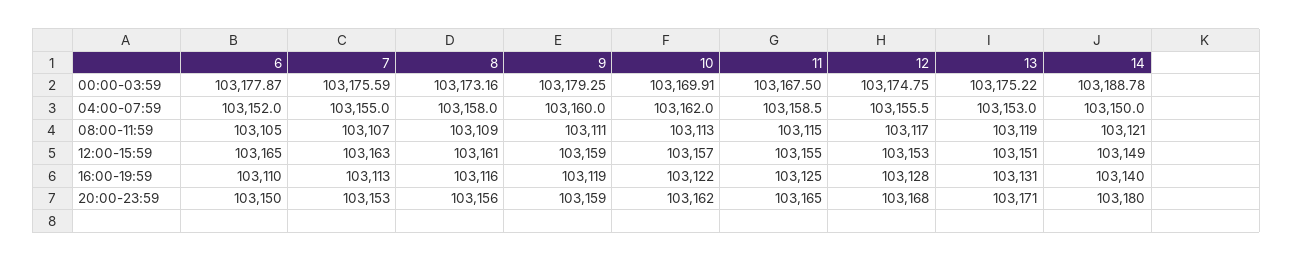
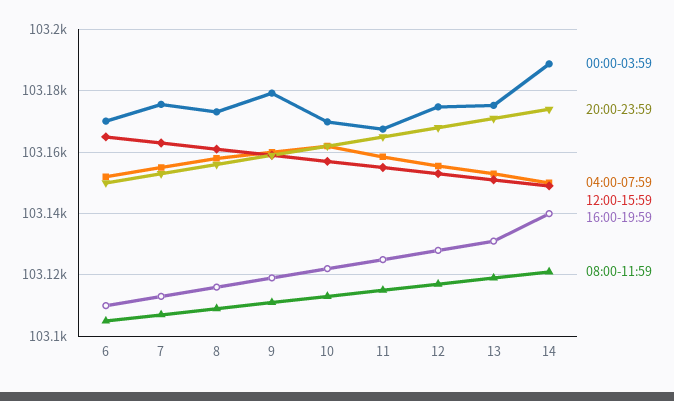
  {
    "00:00-03:59": {
-     "6": 103177.87,
+     "6": 103170,
      "7": 103175.59,
      "8": 103173.16,
      "9": 103179.25,
      "10": 103169.91,
      "11": 103167.5,
      "12": 103174.75,
      "13": 103175.22,
      "14": 103188.78
    },
    "04:00-07:59": {
      "6": 103152,
      "7": 103155,
      "8": 103158,
      "9": 103160,
      "10": 103162,
      "11": 103158.5,
      "12": 103155.5,
      "13": 103153,
      "14": 103150
    },
    "08:00-11:59": {
      "6": 103105,
      "7": 103107,
      "8": 103109,
      "9": 103111,
      "10": 103113,
      "11": 103115,
      "12": 103117,
      "13": 103119,
      "14": 103121
    },
    "12:00-15:59": {
      "6": 103165,
      "7": 103163,
      "8": 103161,
      "9": 103159,
      "10": 103157,
      "11": 103155,
      "12": 103153,
      "13": 103151,
      "14": 103149
    },
    "16:00-19:59": {
      "6": 103110,
      "7": 103113,
      "8": 103116,
      "9": 103119,
      "10": 103122,
      "11": 103125,
      "12": 103128,
      "13": 103131,
      "14": 103140
    },
    "20:00-23:59": {
      "6": 103150,
      "7": 103153,
      "8": 103156,
      "9": 103159,
      "10": 103162,
      "11": 103165,
      "12": 103168,
      "13": 103171,
-     "14": 103180
+     "14": 103174
    }
  }

